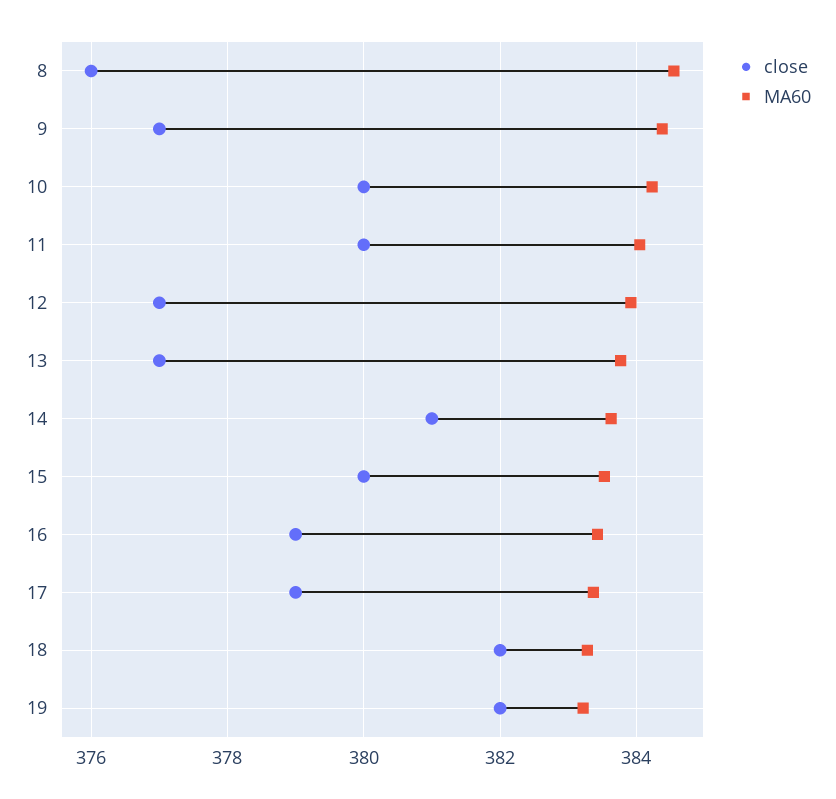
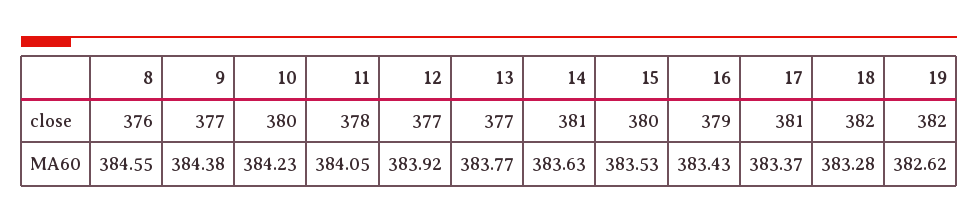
  {
    "close": {
      "8": 376,
      "9": 377,
      "10": 380,
-     "11": 380,
+     "11": 378,
      "12": 377,
      "13": 377,
      "14": 381,
      "15": 380,
      "16": 379,
-     "17": 379,
+     "17": 381,
      "18": 382,
      "19": 382
    },
    "MA60": {
      "8": 384.55,
      "9": 384.38,
      "10": 384.23,
      "11": 384.05,
      "12": 383.92,
      "13": 383.77,
      "14": 383.63,
      "15": 383.53,
      "16": 383.43,
      "17": 383.37,
      "18": 383.28,
-     "19": 383.2
+     "19": 382.62
    }
  }

